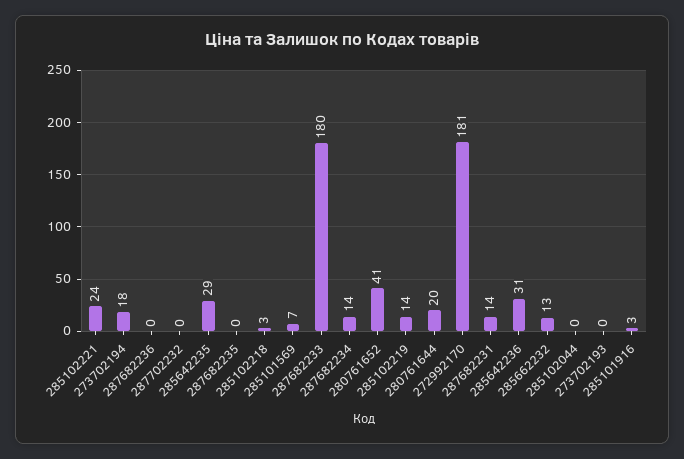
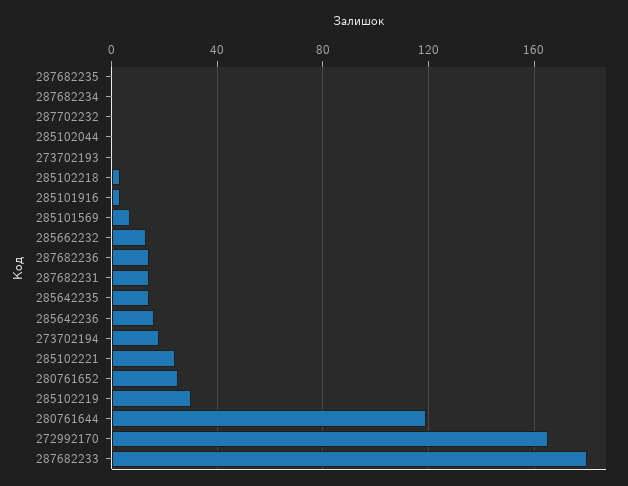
  {
    "285102221": 24,
    "273702194": 18,
-   "287682236": 0,
+   "287682236": 15,
    "287702232": 0,
-   "285642235": 29,
+   "285642235": 15,
    "287682235": 0,
    "285102218": 3,
    "285101569": 7,
    "287682233": 180,
-   "287682234": 14,
+   "287682234": 0,
-   "280761652": 41,
+   "280761652": 25,
-   "285102219": 14,
+   "285102219": 30,
-   "280761644": 20,
+   "280761644": 120,
-   "272992170": 181,
+   "272992170": 165,
    "287682231": 14,
-   "285642236": 31,
+   "285642236": 15,
    "285662232": 13,
    "285102044": 0,
    "273702193": 0,
    "285101916": 3
  }

